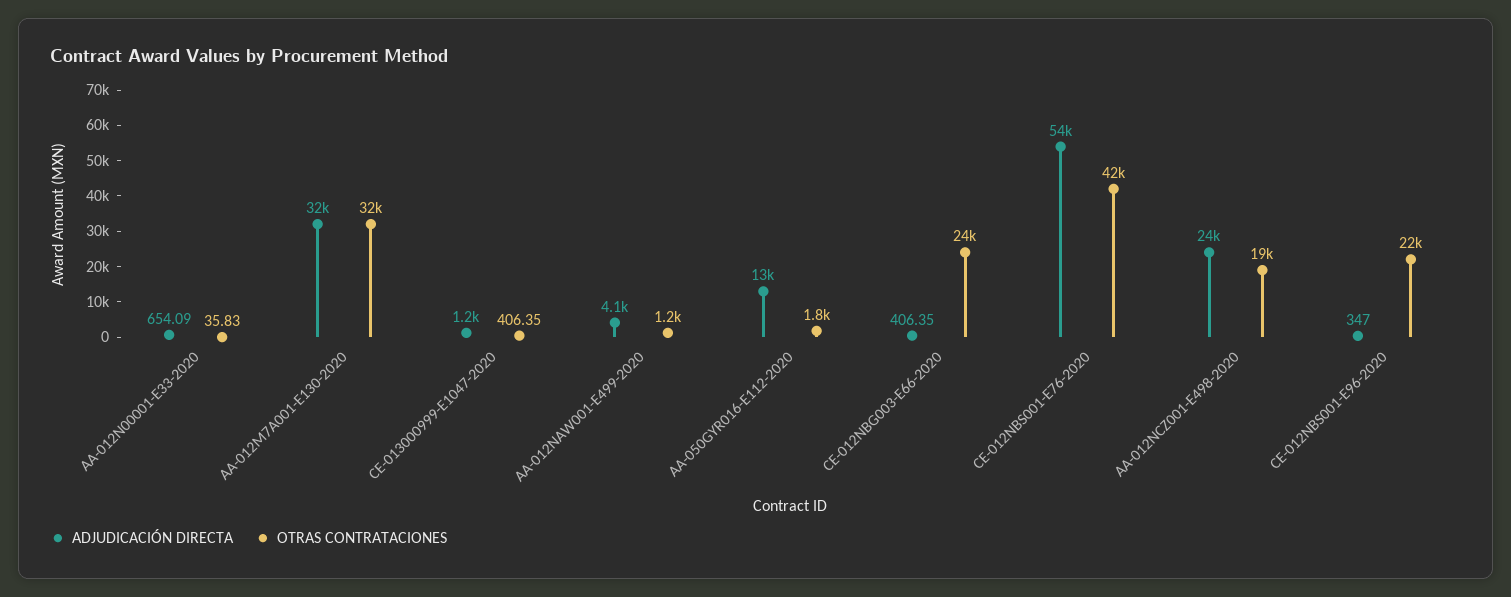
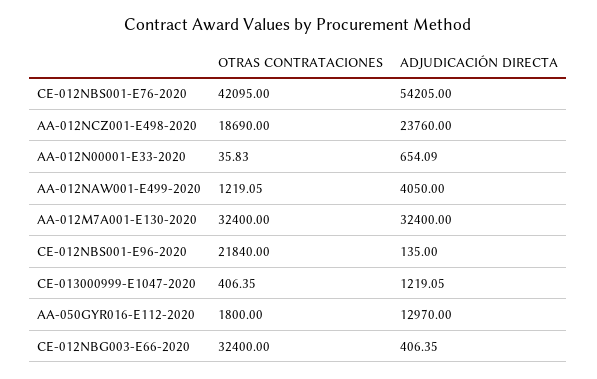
  {
    "ADJUDICACIÓN DIRECTA": {
      "AA-012N00001-E33-2020": 654.09,
      "AA-012M7A001-E130-2020": 32400,
      "CE-013000999-E1047-2020": 1219.05,
      "AA-012NAW001-E499-2020": 4050,
      "AA-050GYR016-E112-2020": 12970,
      "CE-012NBG003-E66-2020": 406.35,
      "CE-012NBS001-E76-2020": 54205,
      "AA-012NCZ001-E498-2020": 23760,
-     "CE-012NBS001-E96-2020": 347
+     "CE-012NBS001-E96-2020": 135
    },
    "OTRAS CONTRATACIONES": {
      "AA-012N00001-E33-2020": 35.83,
      "AA-012M7A001-E130-2020": 32400,
      "CE-013000999-E1047-2020": 406.35,
      "AA-012NAW001-E499-2020": 1219.05,
      "AA-050GYR016-E112-2020": 1800,
-     "CE-012NBG003-E66-2020": 24000,
+     "CE-012NBG003-E66-2020": 32400,
      "CE-012NBS001-E76-2020": 42095,
      "AA-012NCZ001-E498-2020": 18690,
      "CE-012NBS001-E96-2020": 21840
    }
  }

